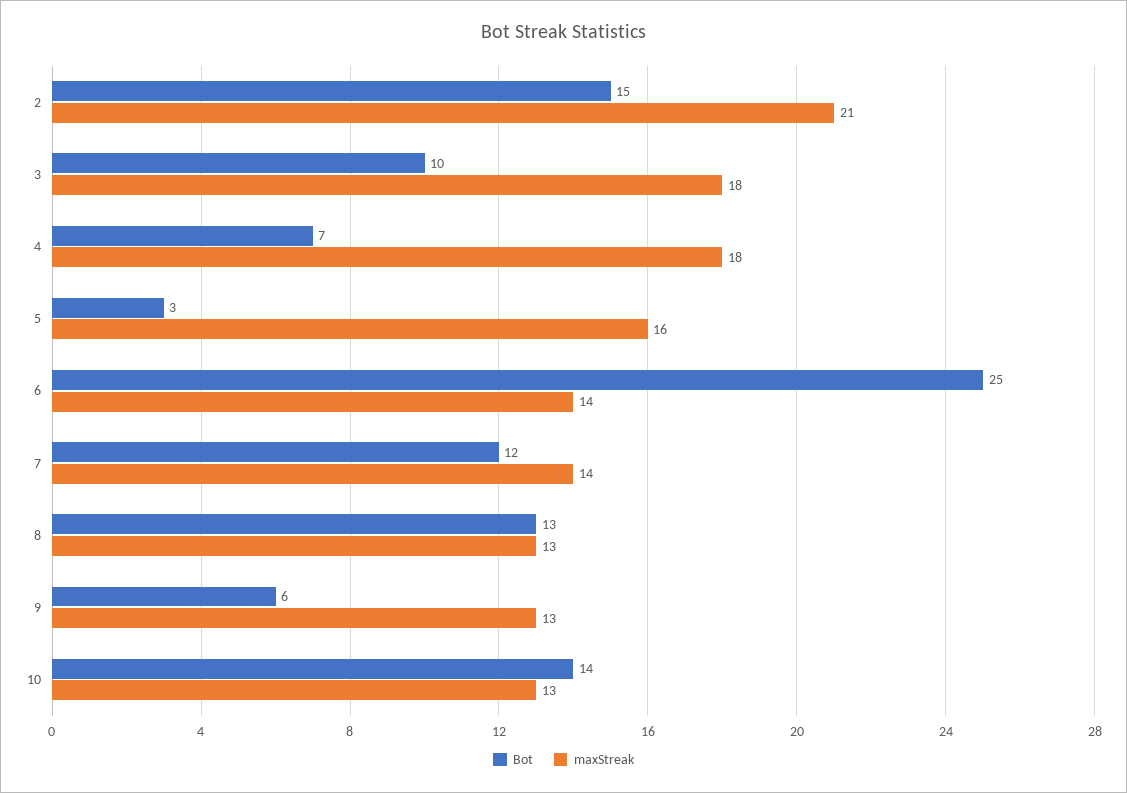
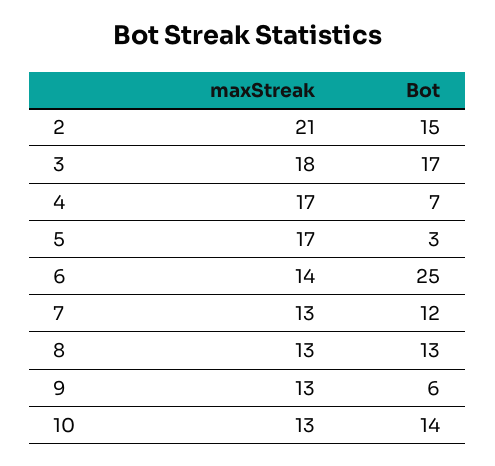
  {
    "Bot": {
      "2": 15,
-     "3": 10,
+     "3": 17,
      "4": 7,
      "5": 3,
      "6": 25,
      "7": 12,
      "8": 13,
      "9": 6,
      "10": 14
    },
    "maxStreak": {
      "2": 21,
      "3": 18,
-     "4": 18,
+     "4": 17,
-     "5": 16,
+     "5": 17,
      "6": 14,
-     "7": 14,
+     "7": 13,
      "8": 13,
      "9": 13,
      "10": 13
    }
  }

